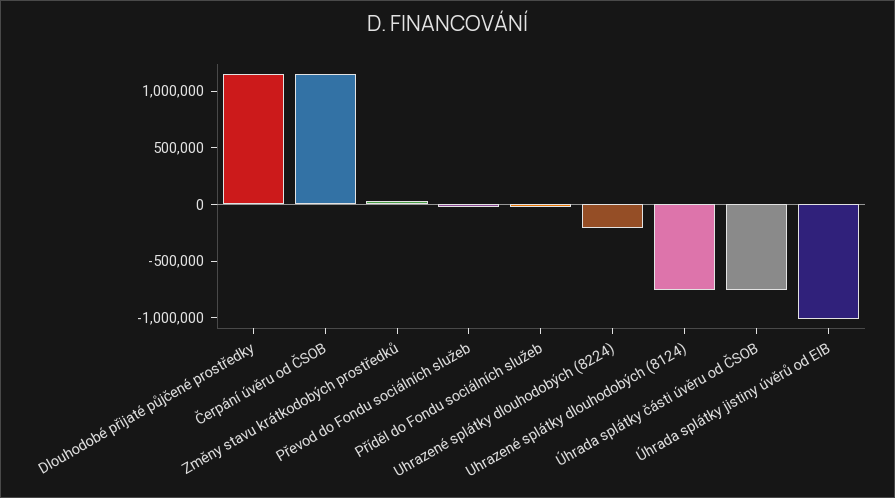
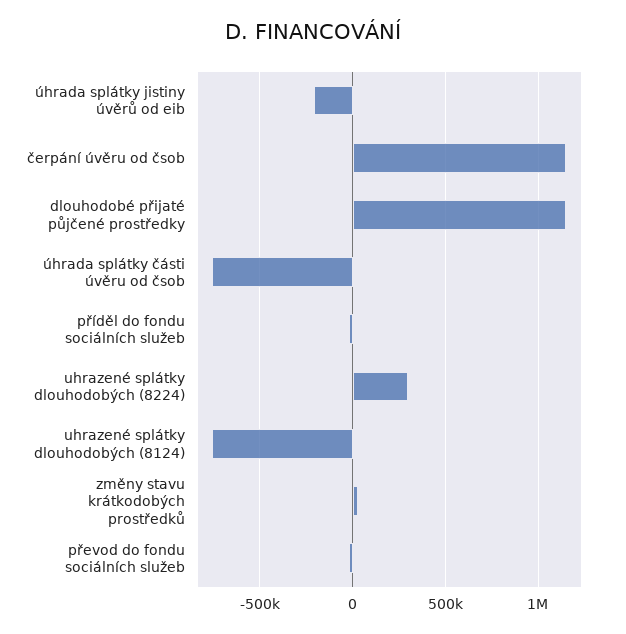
  {
    "Dlouhodobé přijaté půjčené prostředky": 1150000,
    "Čerpání úvěru od ČSOB": 1150000,
    "Změny stavu krátkodobých prostředků": 50000,
    "Převod do Fondu sociálních služeb": 0,
    "Příděl do Fondu sociálních služeb": 0,
-   "Uhrazené splátky dlouhodobých (8224)": -200000,
+   "Uhrazené splátky dlouhodobých (8224)": 300000,
    "Uhrazené splátky dlouhodobých (8124)": -750000,
    "Úhrada splátky části úvěru od ČSOB": -750000,
-   "Úhrada splátky jistiny úvěrů od EIB": -1000000
+   "Úhrada splátky jistiny úvěrů od EIB": -200000
  }

